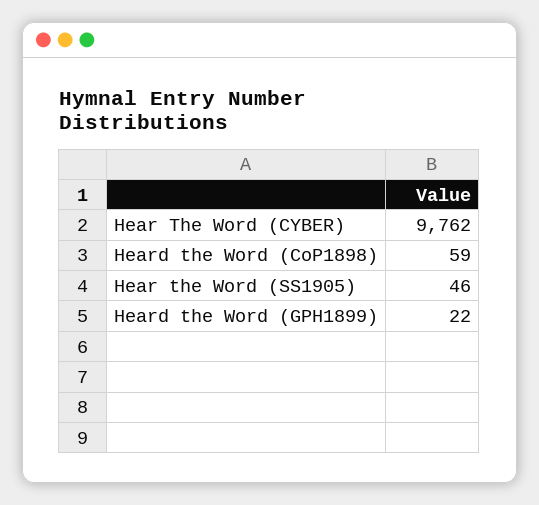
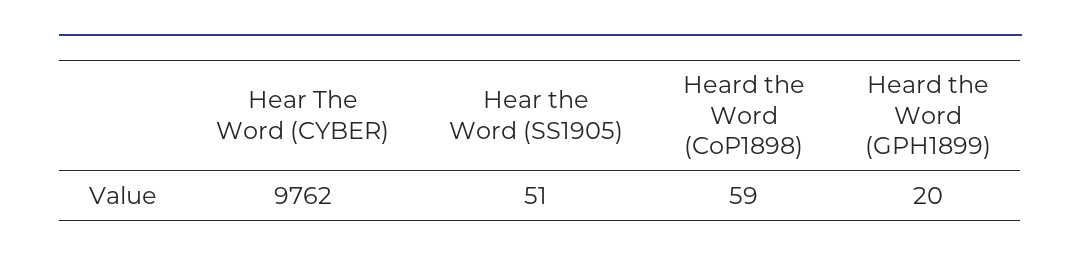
  {
    "Hear The Word (CYBER)": 9762,
    "Heard the Word (CoP1898)": 59,
-   "Hear the Word (SS1905)": 46,
+   "Hear the Word (SS1905)": 51,
-   "Heard the Word (GPH1899)": 22
+   "Heard the Word (GPH1899)": 20
  }

